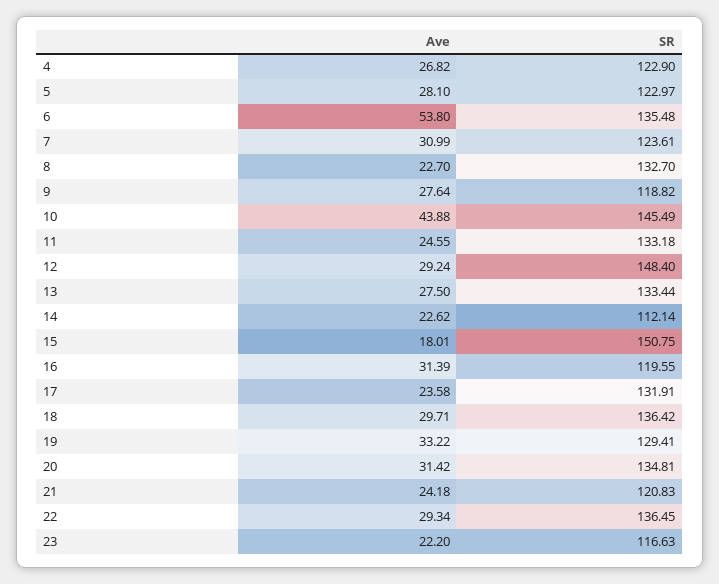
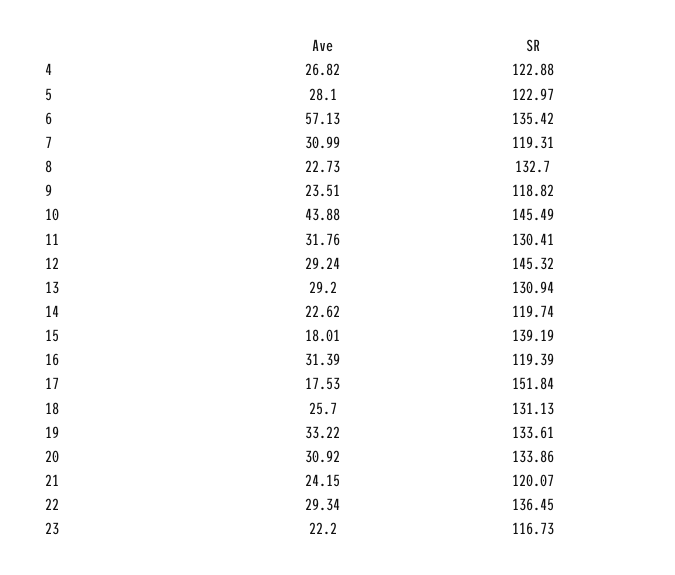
  {
    "Ave": {
      "4": 26.82,
      "5": 28.1,
-     "6": 53.8,
+     "6": 57.13,
      "7": 30.99,
-     "8": 22.7,
+     "8": 22.73,
-     "9": 27.64,
+     "9": 23.51,
      "10": 43.88,
-     "11": 24.55,
+     "11": 31.76,
      "12": 29.24,
-     "13": 27.5,
+     "13": 29.2,
      "14": 22.62,
      "15": 18.01,
      "16": 31.39,
-     "17": 23.58,
+     "17": 17.53,
-     "18": 29.71,
+     "18": 25.7,
      "19": 33.22,
-     "20": 31.42,
+     "20": 30.92,
-     "21": 24.18,
+     "21": 24.15,
      "22": 29.34,
      "23": 22.2
    },
    "SR": {
-     "4": 122.9,
+     "4": 122.88,
      "5": 122.97,
-     "6": 135.48,
+     "6": 135.42,
-     "7": 123.61,
+     "7": 119.31,
      "8": 132.7,
      "9": 118.82,
      "10": 145.49,
-     "11": 133.18,
+     "11": 130.41,
-     "12": 148.4,
+     "12": 145.32,
-     "13": 133.44,
+     "13": 130.94,
-     "14": 112.14,
+     "14": 119.74,
-     "15": 150.75,
+     "15": 139.19,
-     "16": 119.55,
+     "16": 119.39,
-     "17": 131.91,
+     "17": 151.84,
-     "18": 136.42,
+     "18": 131.13,
-     "19": 129.41,
+     "19": 133.61,
-     "20": 134.81,
+     "20": 133.86,
-     "21": 120.83,
+     "21": 120.07,
      "22": 136.45,
-     "23": 116.63
+     "23": 116.73
    }
  }

